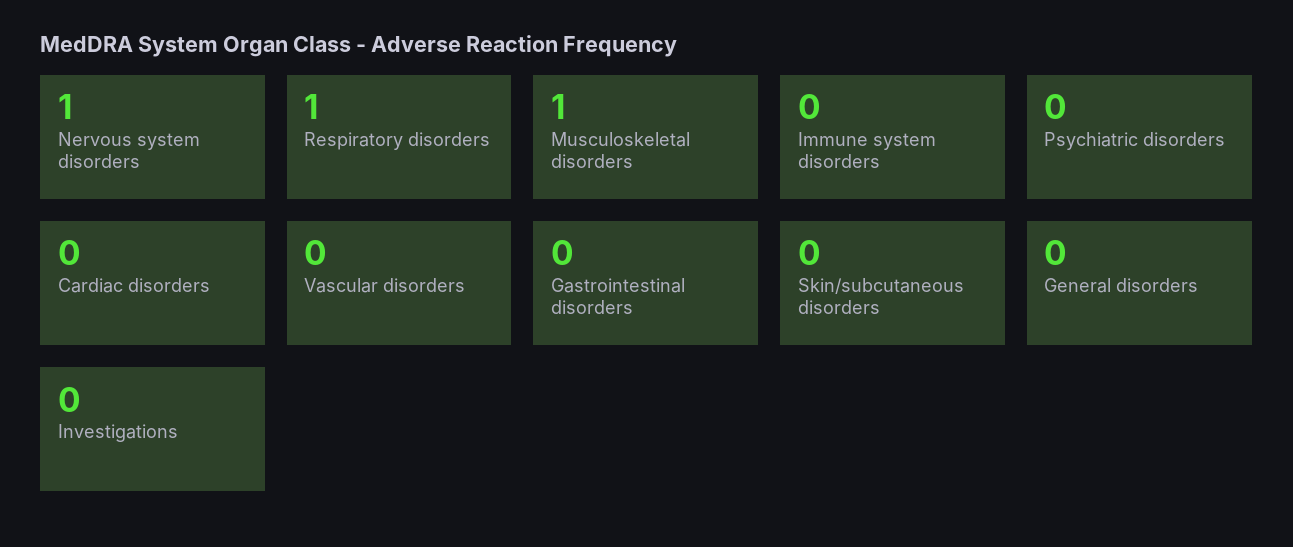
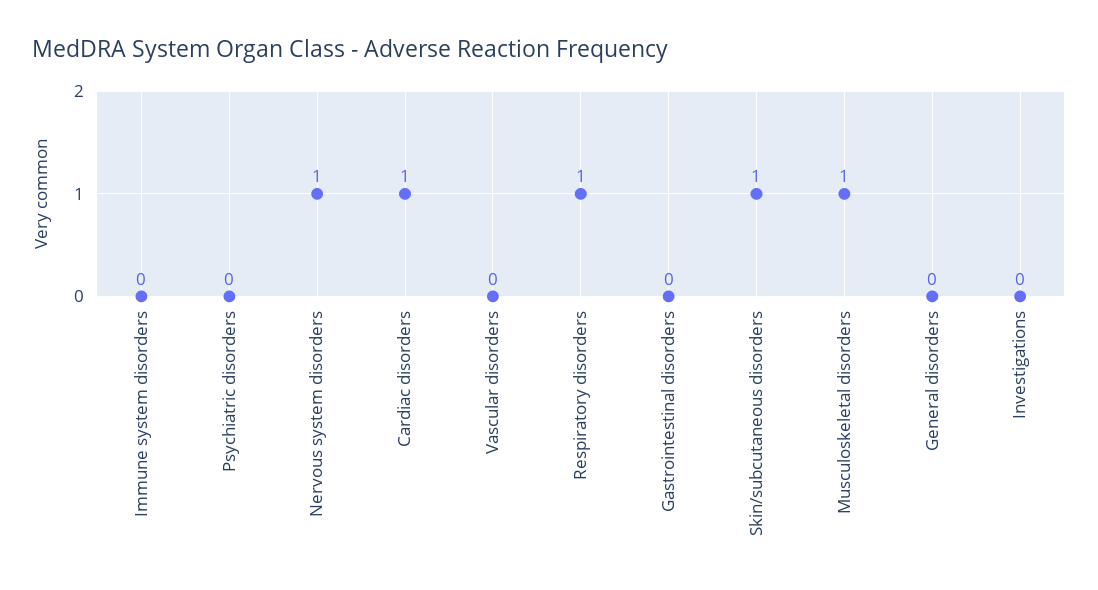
  {
    "Nervous system disorders": 1,
    "Respiratory disorders": 1,
    "Musculoskeletal disorders": 1,
    "Immune system disorders": 0,
    "Psychiatric disorders": 0,
-   "Cardiac disorders": 0,
+   "Cardiac disorders": 1,
    "Vascular disorders": 0,
    "Gastrointestinal disorders": 0,
-   "Skin/subcutaneous disorders": 0,
+   "Skin/subcutaneous disorders": 1,
    "General disorders": 0,
    "Investigations": 0
  }

